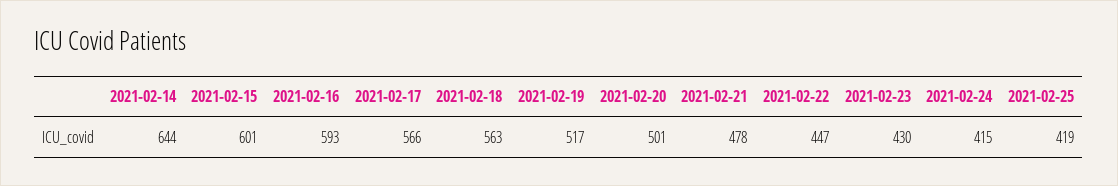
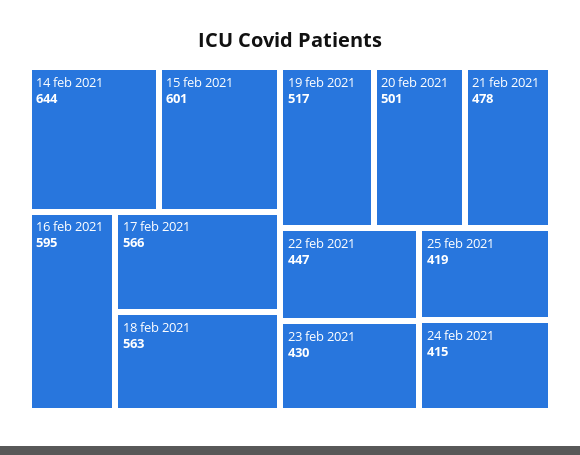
  {
    "2021-02-14": 644,
    "2021-02-15": 601,
-   "2021-02-16": 593,
+   "2021-02-16": 595,
    "2021-02-17": 566,
    "2021-02-18": 563,
    "2021-02-19": 517,
    "2021-02-20": 501,
    "2021-02-21": 478,
    "2021-02-22": 447,
    "2021-02-23": 430,
    "2021-02-24": 415,
    "2021-02-25": 419
  }

